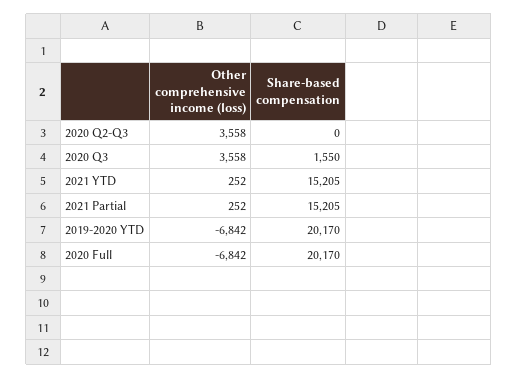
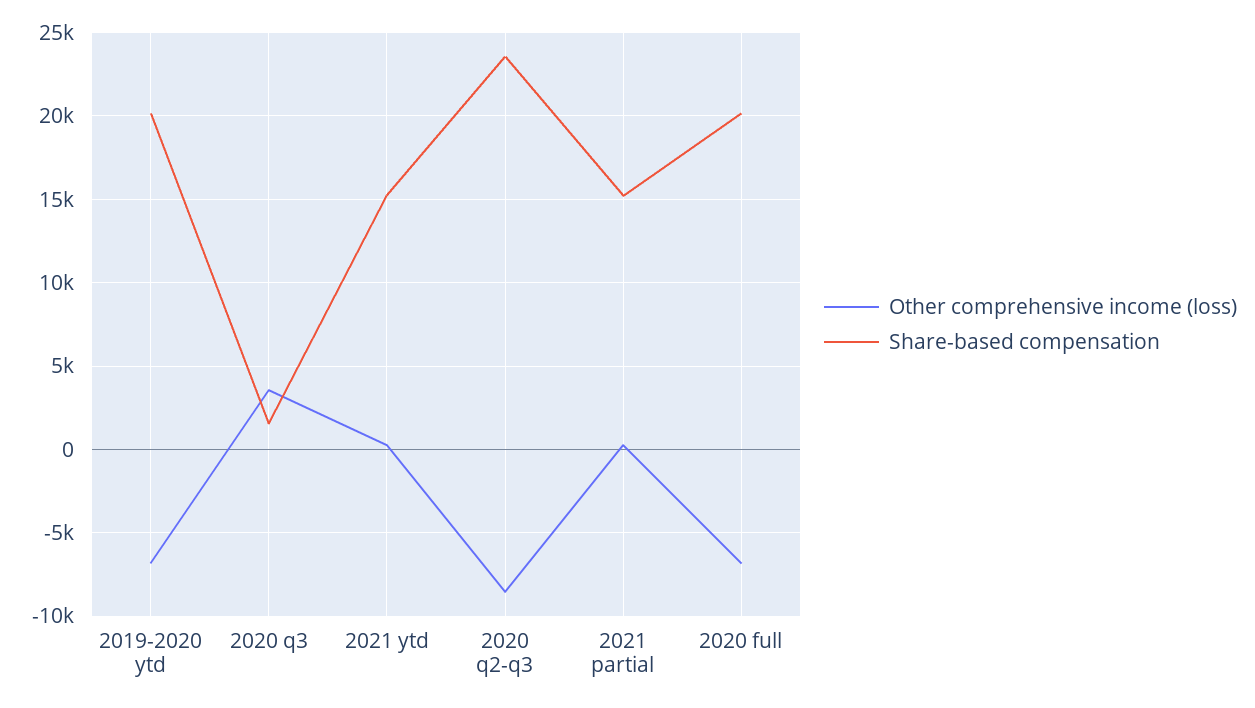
  {
    "Other comprehensive income (loss)": {
-     "2020 Q2-Q3": 3558,
+     "2020 Q2-Q3": -8500,
      "2020 Q3": 3558,
      "2021 YTD": 252,
      "2021 Partial": 252,
      "2019-2020 YTD": -6842,
      "2020 Full": -6842
    },
    "Share-based compensation": {
-     "2020 Q2-Q3": 0,
+     "2020 Q2-Q3": 23500,
      "2020 Q3": 1550,
      "2021 YTD": 15205,
      "2021 Partial": 15205,
      "2019-2020 YTD": 20170,
      "2020 Full": 20170
    }
  }

